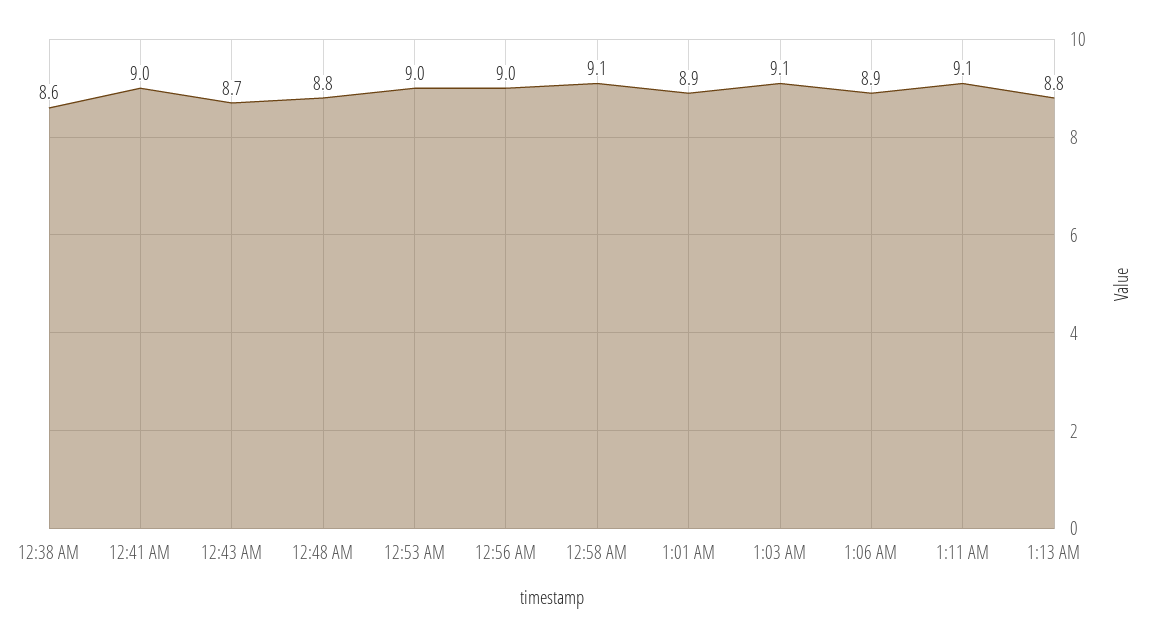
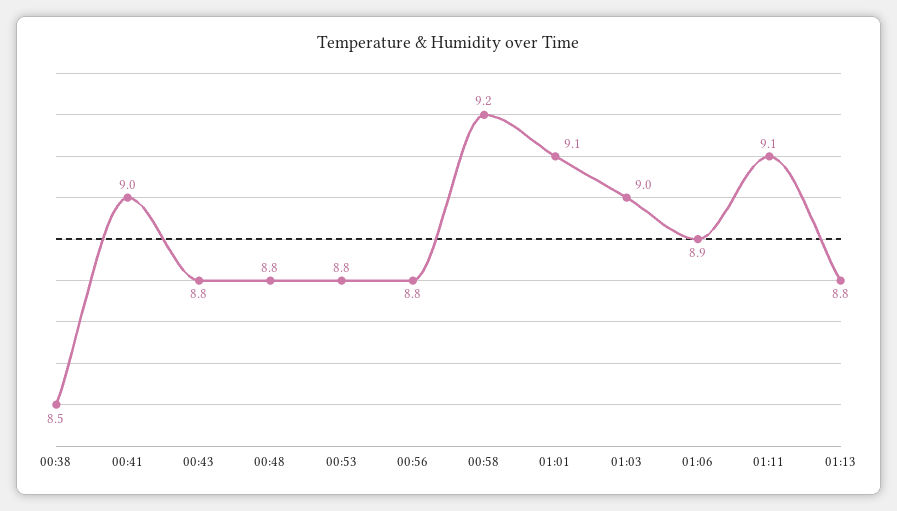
  {
-   "12:38 AM": 8.6,
+   "12:38 AM": 8.5,
    "12:41 AM": 9,
-   "12:43 AM": 8.7,
+   "12:43 AM": 8.8,
    "12:48 AM": 8.8,
-   "12:53 AM": 9,
+   "12:53 AM": 8.8,
-   "12:56 AM": 9,
+   "12:56 AM": 8.8,
-   "12:58 AM": 9.1,
+   "12:58 AM": 9.2,
-   "1:01 AM": 8.9,
+   "1:01 AM": 9.1,
-   "1:03 AM": 9.1,
+   "1:03 AM": 9,
    "1:06 AM": 8.9,
    "1:11 AM": 9.1,
    "1:13 AM": 8.8
  }

